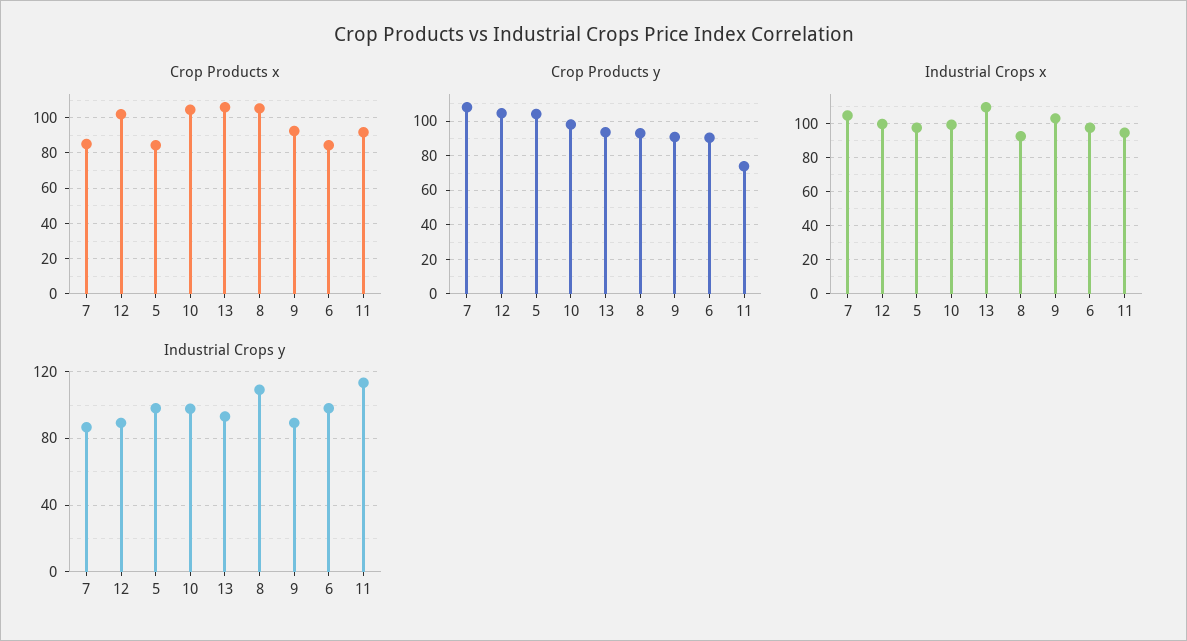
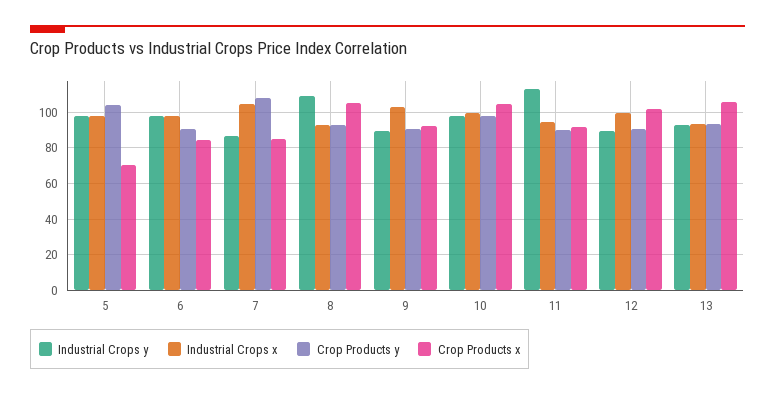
  {
    "Crop Products x": {
      "7": 85,
      "12": 100,
-     "5": 85,
+     "5": 70,
      "10": 105,
      "13": 105,
      "8": 105,
      "9": 95,
      "6": 85,
      "11": 90
    },
    "Crop Products y": {
      "7": 110,
-     "12": 105,
+     "12": 90,
      "5": 105,
      "10": 100,
      "13": 95,
      "8": 95,
      "9": 90,
      "6": 90,
-     "11": 75
+     "11": 90
    },
    "Industrial Crops x": {
      "7": 105,
      "12": 100,
      "5": 100,
      "10": 100,
-     "13": 110,
+     "13": 95,
      "8": 95,
      "9": 105,
      "6": 100,
      "11": 95
    },
    "Industrial Crops y": {
      "7": 85,
      "12": 90,
      "5": 100,
      "10": 100,
      "13": 95,
      "8": 110,
      "9": 90,
      "6": 100,
      "11": 115
    }
  }

